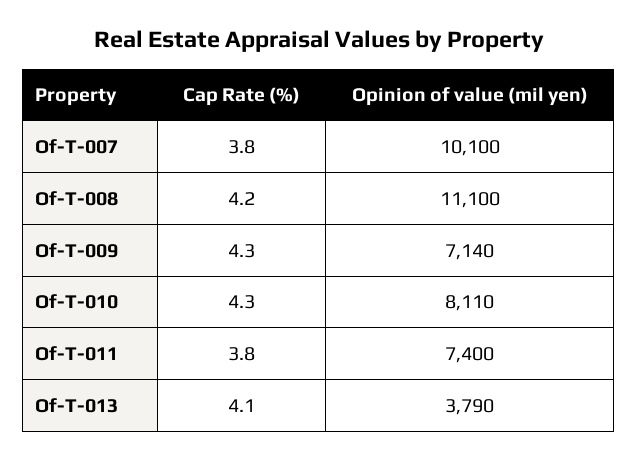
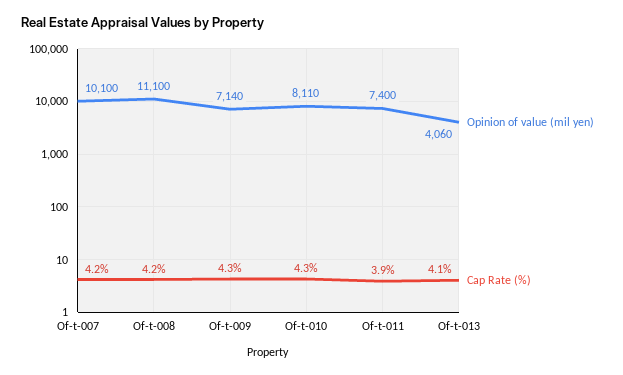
  {
    "Cap Rate (%)": {
-     "Of-T-007": 3.8,
+     "Of-T-007": 4.2,
      "Of-T-008": 4.2,
      "Of-T-009": 4.3,
      "Of-T-010": 4.3,
-     "Of-T-011": 3.8,
+     "Of-T-011": 3.9,
      "Of-T-013": 4.1
    },
    "Opinion of value (mil yen)": {
      "Of-T-007": 10100,
      "Of-T-008": 11100,
      "Of-T-009": 7140,
      "Of-T-010": 8110,
      "Of-T-011": 7400,
-     "Of-T-013": 3790
+     "Of-T-013": 4060
    }
  }

